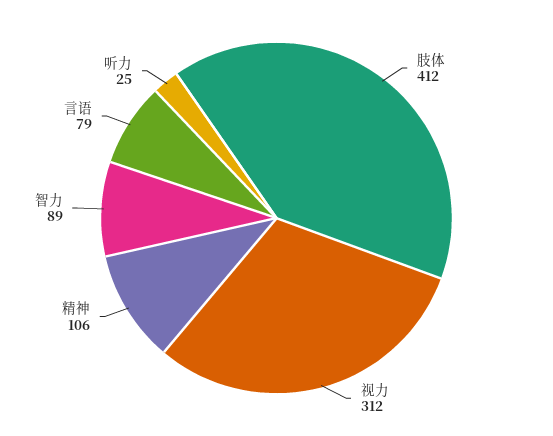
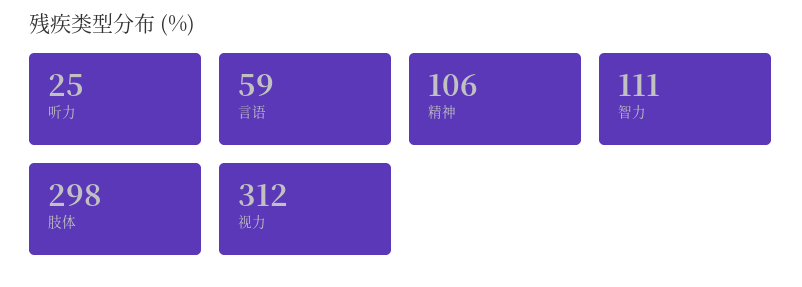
  {
-   "肢体": 412,
+   "肢体": 298,
    "视力": 312,
    "精神": 106,
-   "智力": 89,
+   "智力": 111,
-   "言语": 79,
+   "言语": 59,
    "听力": 25
  }

